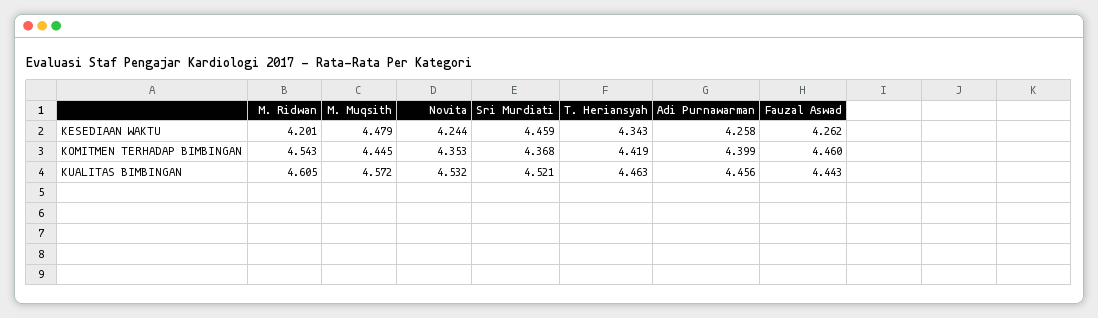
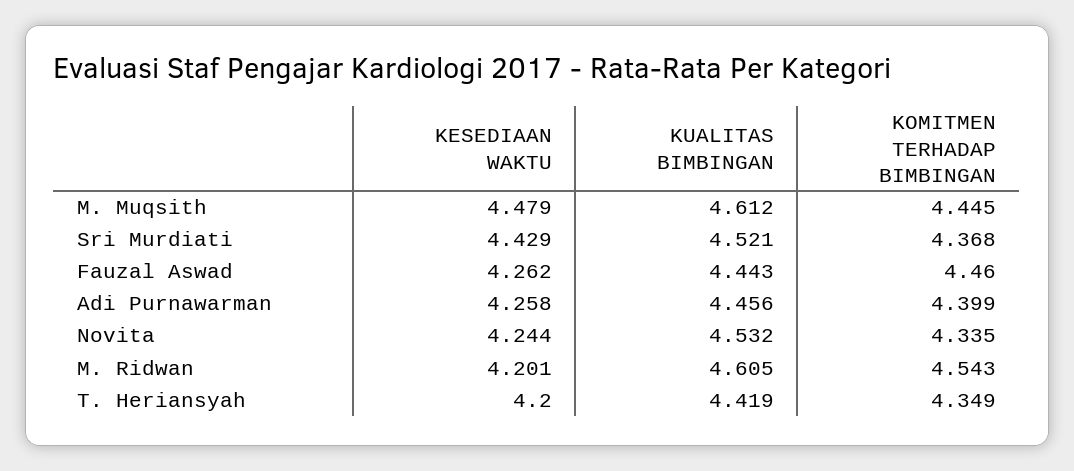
  {
    "M. Ridwan": {
      "KESEDIAAN WAKTU": 4.201,
      "KOMITMEN TERHADAP BIMBINGAN": 4.543,
      "KUALITAS BIMBINGAN": 4.605
    },
    "M. Muqsith": {
      "KESEDIAAN WAKTU": 4.479,
      "KOMITMEN TERHADAP BIMBINGAN": 4.445,
-     "KUALITAS BIMBINGAN": 4.572
+     "KUALITAS BIMBINGAN": 4.612
    },
    "Novita": {
      "KESEDIAAN WAKTU": 4.244,
-     "KOMITMEN TERHADAP BIMBINGAN": 4.353,
+     "KOMITMEN TERHADAP BIMBINGAN": 4.335,
      "KUALITAS BIMBINGAN": 4.532
    },
    "Sri Murdiati": {
-     "KESEDIAAN WAKTU": 4.459,
+     "KESEDIAAN WAKTU": 4.429,
      "KOMITMEN TERHADAP BIMBINGAN": 4.368,
      "KUALITAS BIMBINGAN": 4.521
    },
    "T. Heriansyah": {
-     "KESEDIAAN WAKTU": 4.343,
+     "KESEDIAAN WAKTU": 4.2,
-     "KOMITMEN TERHADAP BIMBINGAN": 4.419,
+     "KOMITMEN TERHADAP BIMBINGAN": 4.349,
-     "KUALITAS BIMBINGAN": 4.463
+     "KUALITAS BIMBINGAN": 4.419
    },
    "Adi Purnawarman": {
      "KESEDIAAN WAKTU": 4.258,
      "KOMITMEN TERHADAP BIMBINGAN": 4.399,
      "KUALITAS BIMBINGAN": 4.456
    },
    "Fauzal Aswad": {
      "KESEDIAAN WAKTU": 4.262,
      "KOMITMEN TERHADAP BIMBINGAN": 4.46,
      "KUALITAS BIMBINGAN": 4.443
    }
  }

